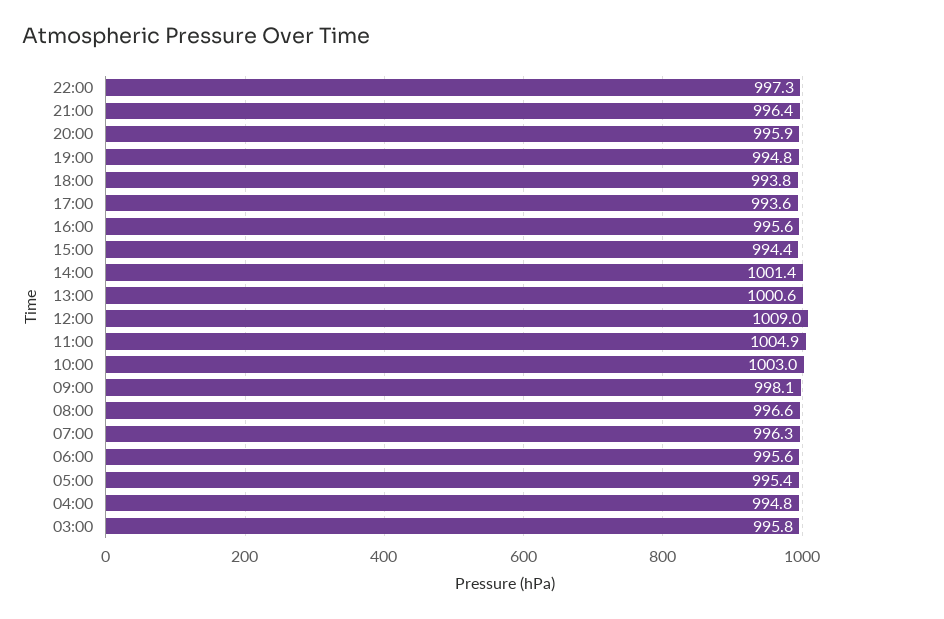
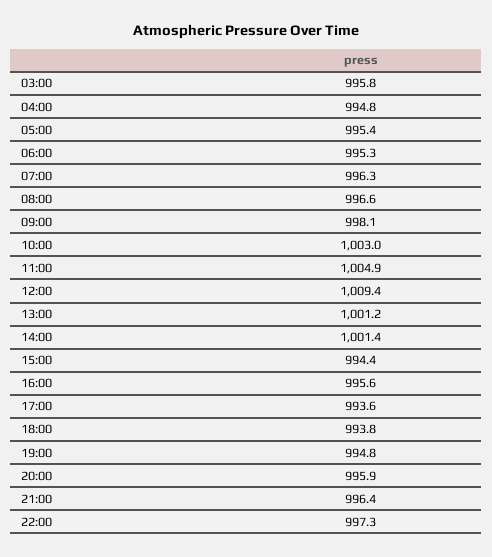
  {
    "22:00": 997.3,
    "21:00": 996.4,
    "20:00": 995.9,
    "19:00": 994.8,
    "18:00": 993.8,
    "17:00": 993.6,
    "16:00": 995.6,
    "15:00": 994.4,
    "14:00": 1001.4,
-   "13:00": 1000.6,
+   "13:00": 1001.2,
-   "12:00": 1009,
+   "12:00": 1009.4,
    "11:00": 1004.9,
    "10:00": 1003,
    "09:00": 998.1,
    "08:00": 996.6,
    "07:00": 996.3,
-   "06:00": 995.6,
+   "06:00": 995.3,
    "05:00": 995.4,
    "04:00": 994.8,
    "03:00": 995.8
  }

